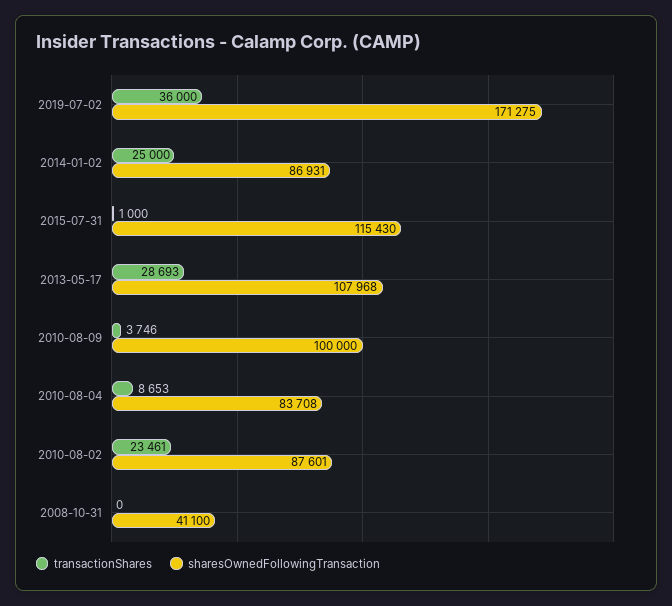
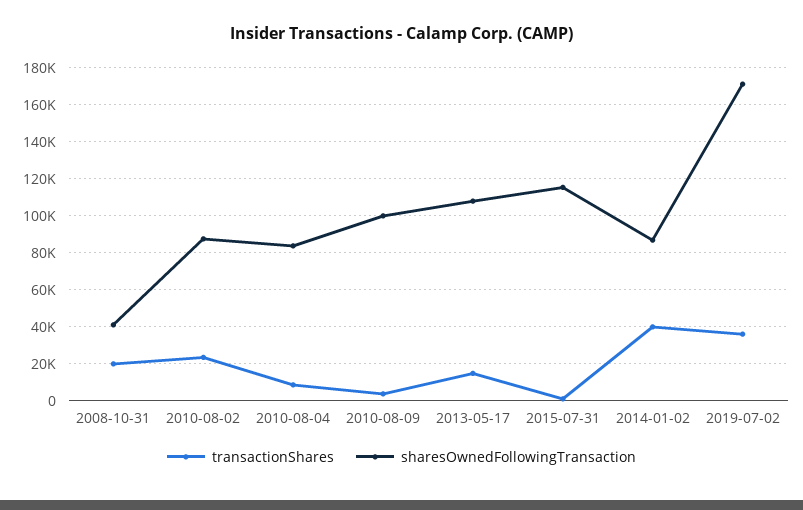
  {
    "transactionShares": {
      "2019-07-02": 36000,
-     "2014-01-02": 25000,
+     "2014-01-02": 40000,
      "2015-07-31": 1000,
-     "2013-05-17": 28693,
+     "2013-05-17": 15000,
      "2010-08-09": 3746,
      "2010-08-04": 8653,
      "2010-08-02": 23461,
-     "2008-10-31": 0
+     "2008-10-31": 20000
    },
    "sharesOwnedFollowingTransaction": {
      "2019-07-02": 171275,
      "2014-01-02": 86931,
      "2015-07-31": 115430,
      "2013-05-17": 107968,
      "2010-08-09": 100000,
      "2010-08-04": 83708,
      "2010-08-02": 87601,
      "2008-10-31": 41100
    }
  }

